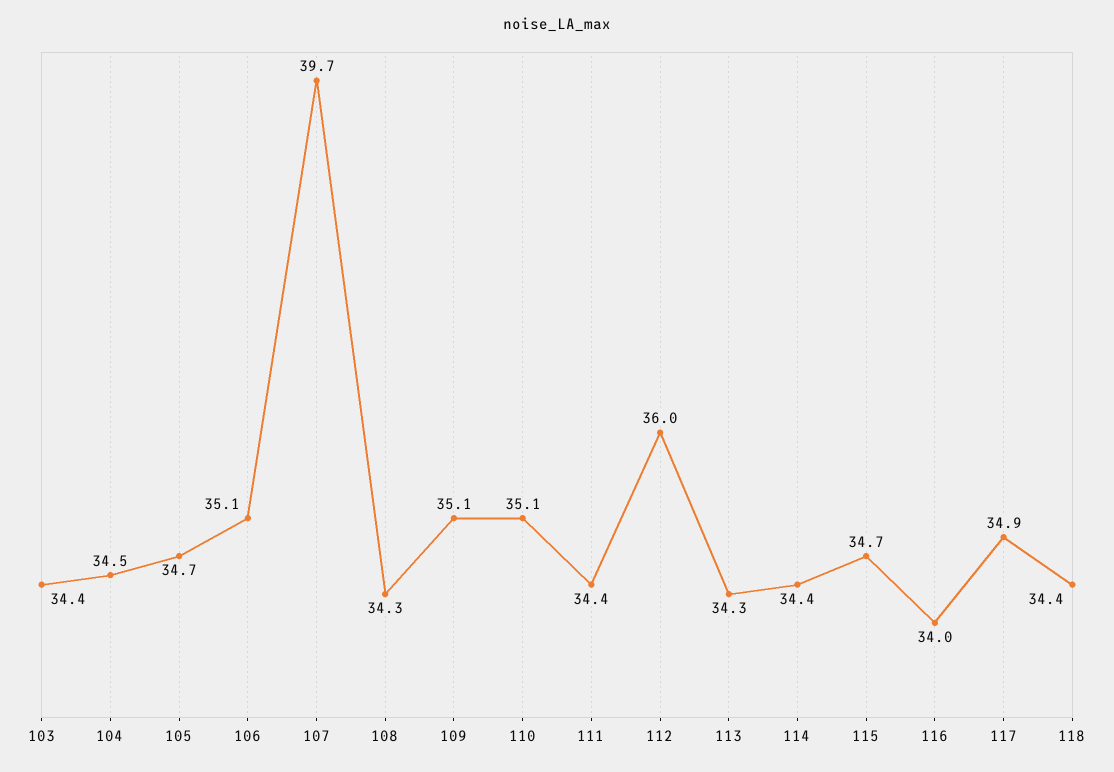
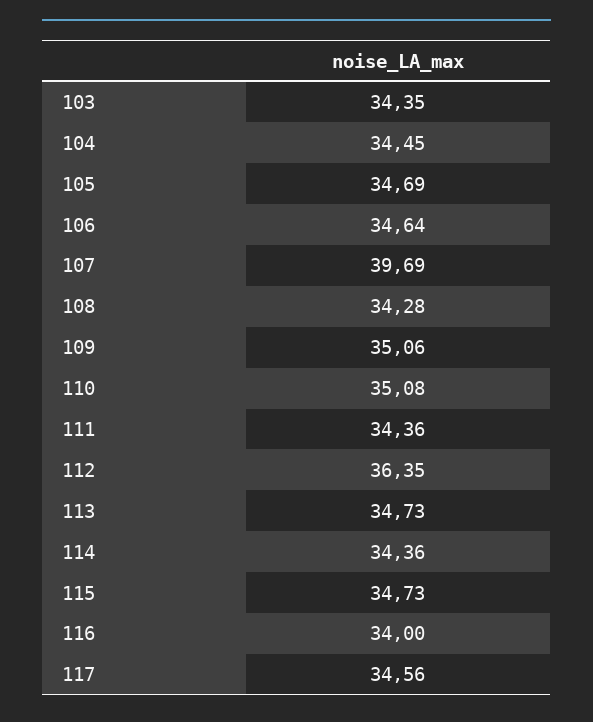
  {
    "103": 34.35,
    "104": 34.45,
    "105": 34.69,
-   "106": 35.1,
+   "106": 34.64,
    "107": 39.69,
    "108": 34.28,
    "109": 35.06,
    "110": 35.08,
    "111": 34.36,
-   "112": 36,
+   "112": 36.35,
-   "113": 34.3,
+   "113": 34.73,
    "114": 34.36,
    "115": 34.73,
    "116": 34,
-   "117": 34.9,
+   "117": 34.56
-   "118": 34.4
  }

